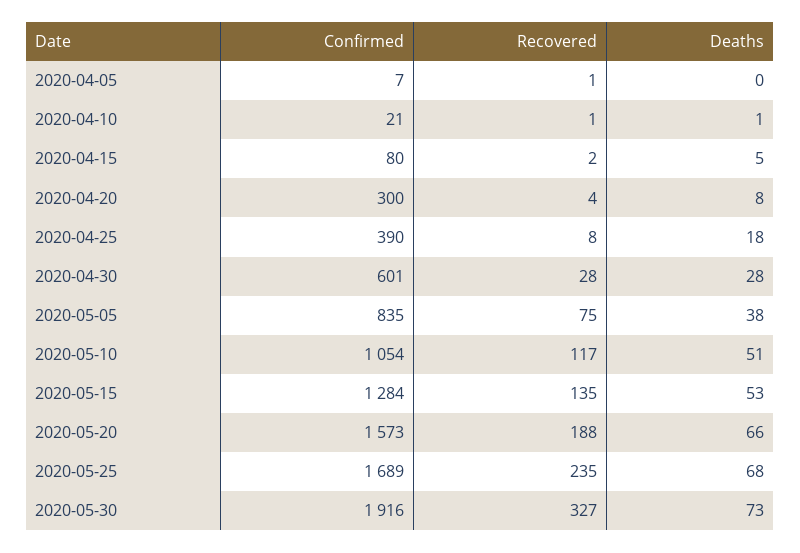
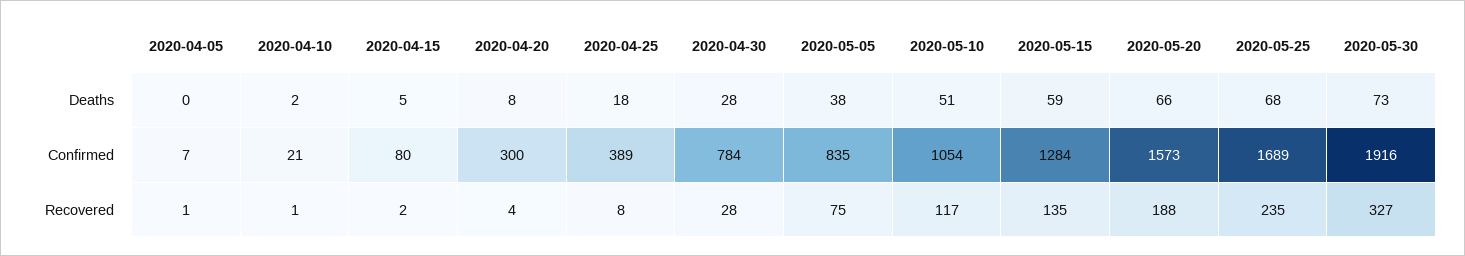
  {
    "Confirmed": {
      "2020-04-05": 7,
      "2020-04-10": 21,
      "2020-04-15": 80,
      "2020-04-20": 300,
-     "2020-04-25": 390,
+     "2020-04-25": 389,
-     "2020-04-30": 601,
+     "2020-04-30": 784,
      "2020-05-05": 835,
      "2020-05-10": 1054,
      "2020-05-15": 1284,
      "2020-05-20": 1573,
      "2020-05-25": 1689,
      "2020-05-30": 1916
    },
    "Recovered": {
      "2020-04-05": 1,
      "2020-04-10": 1,
      "2020-04-15": 2,
      "2020-04-20": 4,
      "2020-04-25": 8,
      "2020-04-30": 28,
      "2020-05-05": 75,
      "2020-05-10": 117,
      "2020-05-15": 135,
      "2020-05-20": 188,
      "2020-05-25": 235,
      "2020-05-30": 327
    },
    "Deaths": {
      "2020-04-05": 0,
-     "2020-04-10": 1,
+     "2020-04-10": 2,
      "2020-04-15": 5,
      "2020-04-20": 8,
      "2020-04-25": 18,
      "2020-04-30": 28,
      "2020-05-05": 38,
      "2020-05-10": 51,
-     "2020-05-15": 53,
+     "2020-05-15": 59,
      "2020-05-20": 66,
      "2020-05-25": 68,
      "2020-05-30": 73
    }
  }

